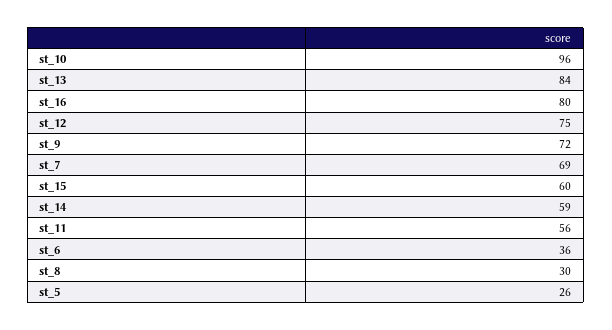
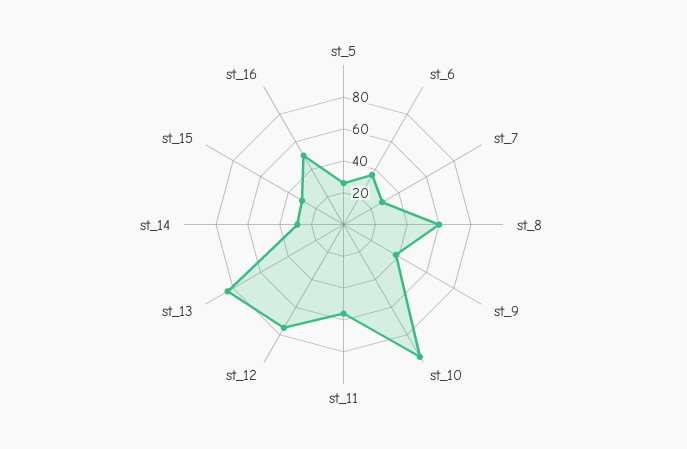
  {
    "st_10": 96,
    "st_13": 84,
-   "st_16": 80,
+   "st_16": 50,
    "st_12": 75,
-   "st_9": 72,
+   "st_9": 40,
-   "st_7": 69,
+   "st_7": 30,
-   "st_15": 60,
+   "st_15": 30,
-   "st_14": 59,
+   "st_14": 30,
    "st_11": 56,
    "st_6": 36,
-   "st_8": 30,
+   "st_8": 60,
    "st_5": 26
  }

